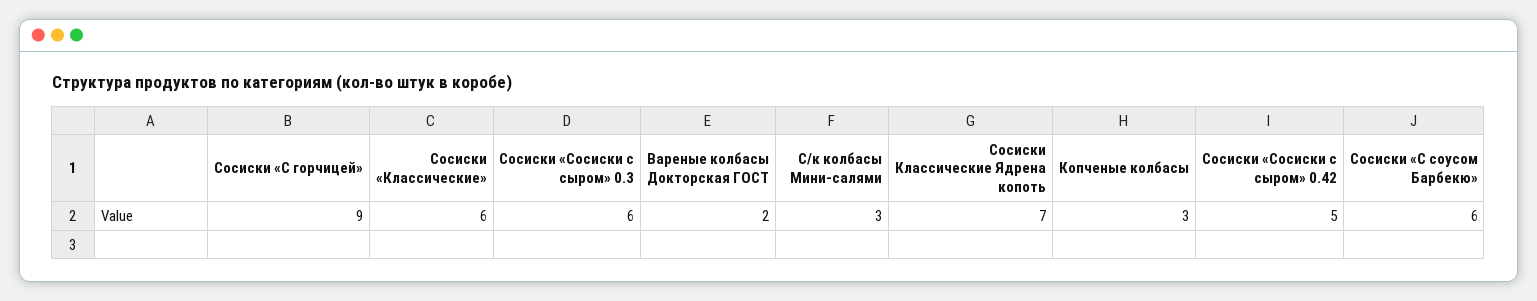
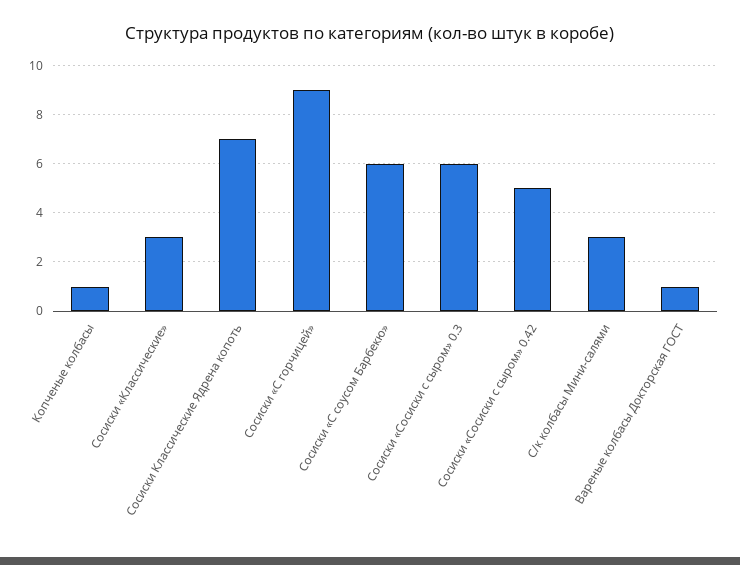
  {
    "Сосиски «С горчицей»": 9,
-   "Сосиски «Классические»": 6,
+   "Сосиски «Классические»": 3,
    "Сосиски «Сосиски с сыром» 0.3": 6,
-   "Вареные колбасы Докторская ГОСТ": 2,
+   "Вареные колбасы Докторская ГОСТ": 1,
    "С/к колбасы Мини-салями": 3,
    "Сосиски Классические Ядрена копоть": 7,
-   "Копченые колбасы": 3,
+   "Копченые колбасы": 1,
    "Сосиски «Сосиски с сыром» 0.42": 5,
    "Сосиски «С соусом Барбекю»": 6
  }

